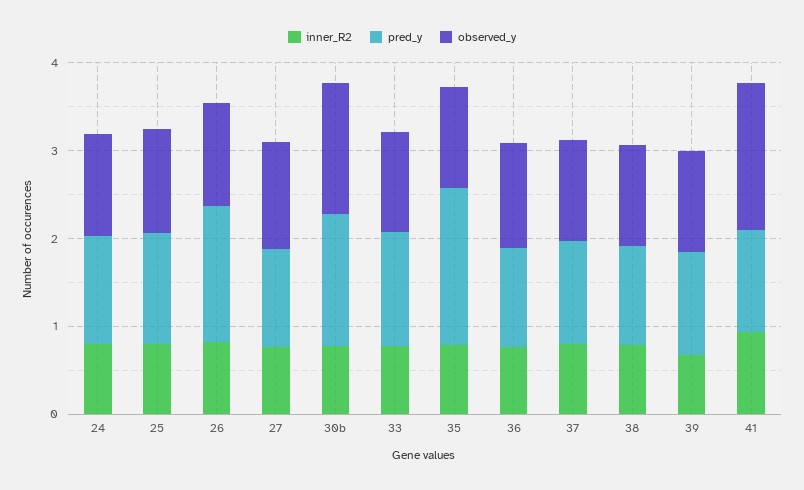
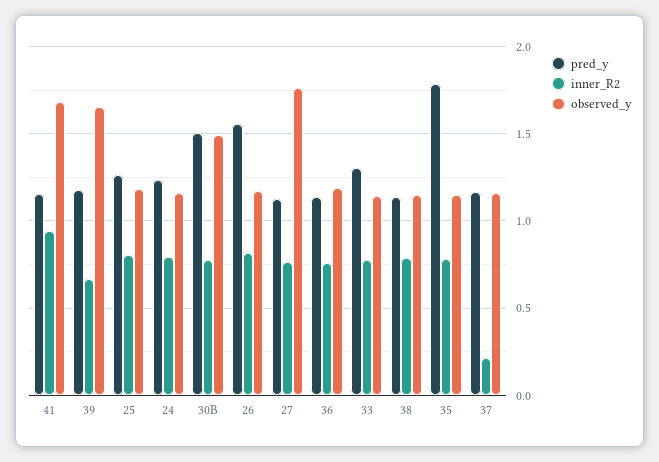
  {
    "inner_R2": {
      "24": 0.8,
      "25": 0.8,
      "26": 0.8,
      "27": 0.75,
      "30b": 0.8,
      "33": 0.75,
      "35": 0.8,
      "36": 0.75,
-     "37": 0.8,
+     "37": 0.2,
      "38": 0.8,
      "39": 0.65,
      "41": 0.95
    },
    "pred_y": {
      "24": 1.25,
      "25": 1.25,
      "26": 1.55,
      "27": 1.1,
      "30b": 1.5,
      "33": 1.3,
      "35": 1.8,
      "36": 1.15,
      "37": 1.15,
      "38": 1.15,
      "39": 1.2,
      "41": 1.15
    },
    "observed_y": {
      "24": 1.15,
      "25": 1.2,
      "26": 1.15,
-     "27": 1.2,
+     "27": 1.75,
      "30b": 1.5,
      "33": 1.15,
      "35": 1.15,
      "36": 1.2,
      "37": 1.15,
      "38": 1.15,
-     "39": 1.2,
+     "39": 1.65,
      "41": 1.7
    }
  }

